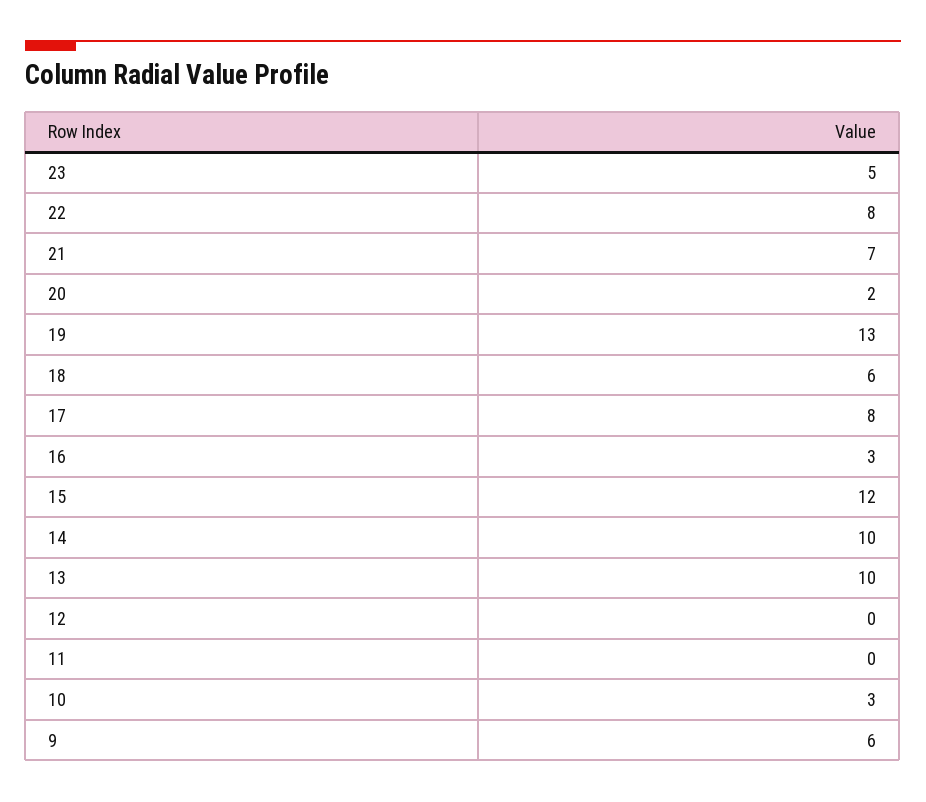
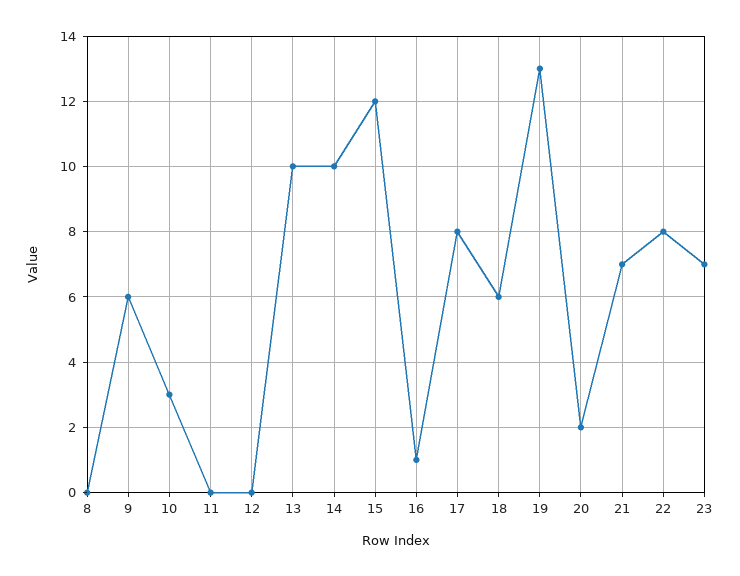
  {
-   "23": 5,
+   "23": 7,
    "22": 8,
    "21": 7,
    "20": 2,
    "19": 13,
    "18": 6,
    "17": 8,
-   "16": 3,
+   "16": 1,
    "15": 12,
    "14": 10,
    "13": 10,
    "12": 0,
    "11": 0,
    "10": 3,
-   "9": 6
+   "9": 6,
+   "8": 0
  }

